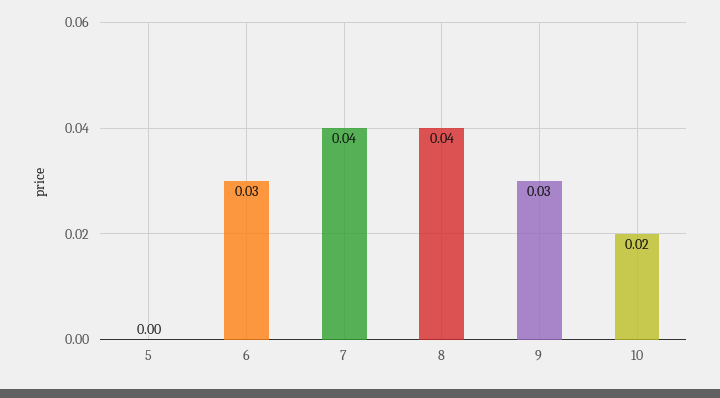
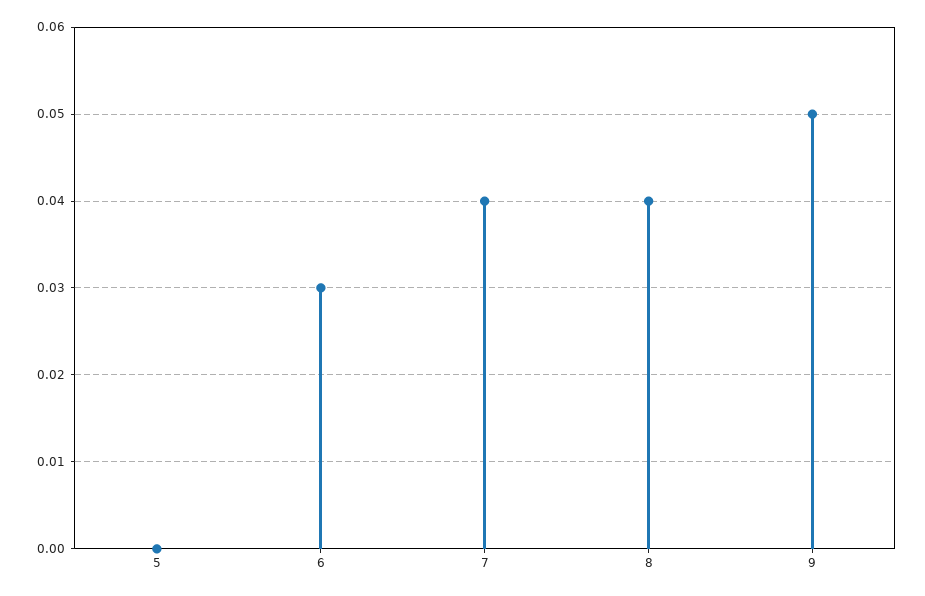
  {
    "5": 0,
    "6": 0.03,
    "7": 0.04,
    "8": 0.04,
-   "9": 0.03,
+   "9": 0.05
-   "10": 0.02
  }

